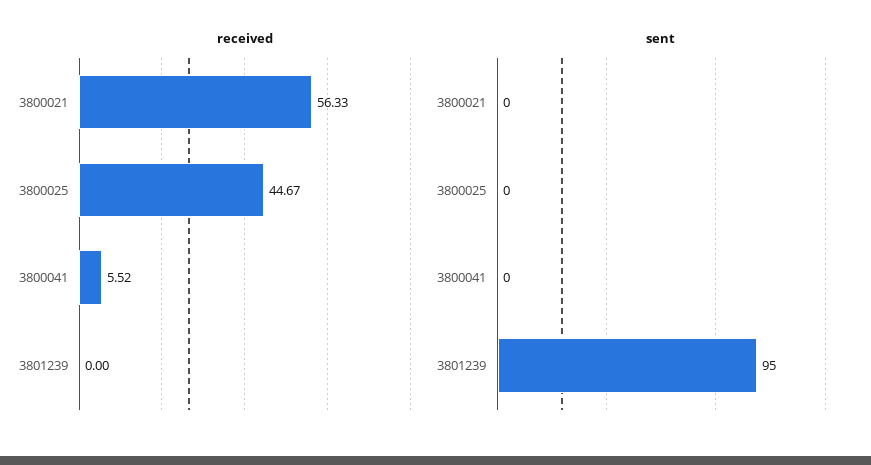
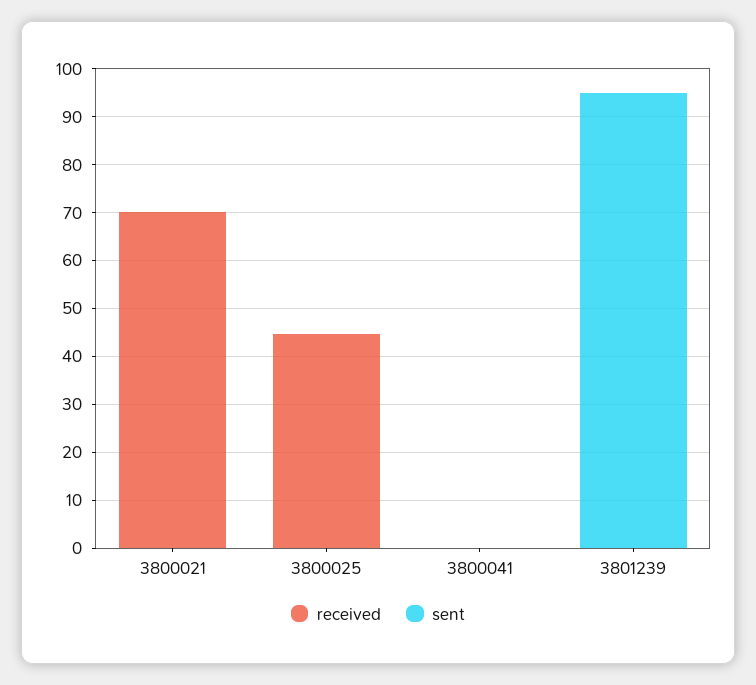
  {
    "received": {
-     "3800021": 56.33,
+     "3800021": 70,
      "3800025": 44.67,
-     "3800041": 5.52,
+     "3800041": 0,
      "3801239": 0
    },
    "sent": {
      "3800021": 0,
      "3800025": 0,
      "3800041": 0,
      "3801239": 95
    }
  }

